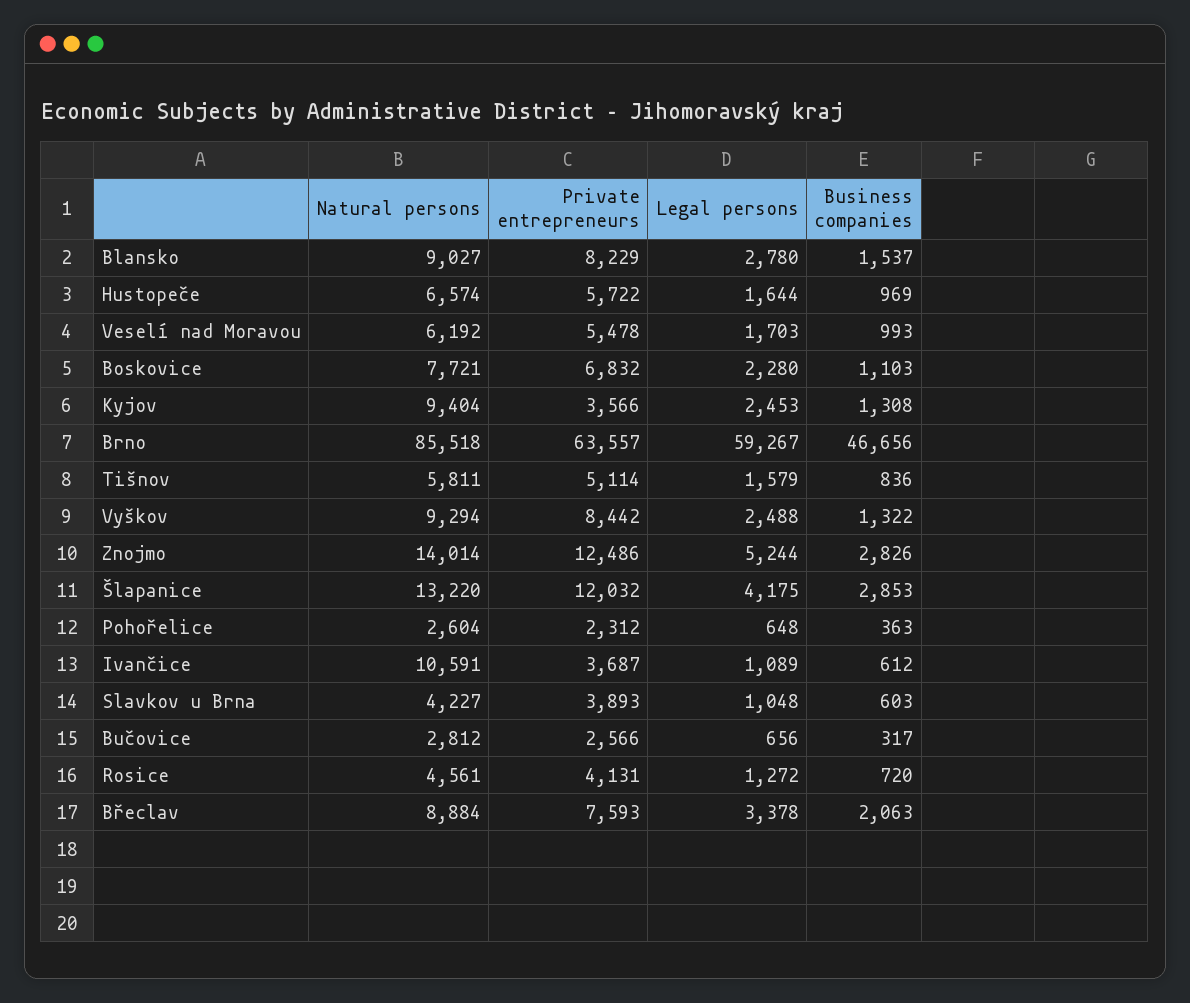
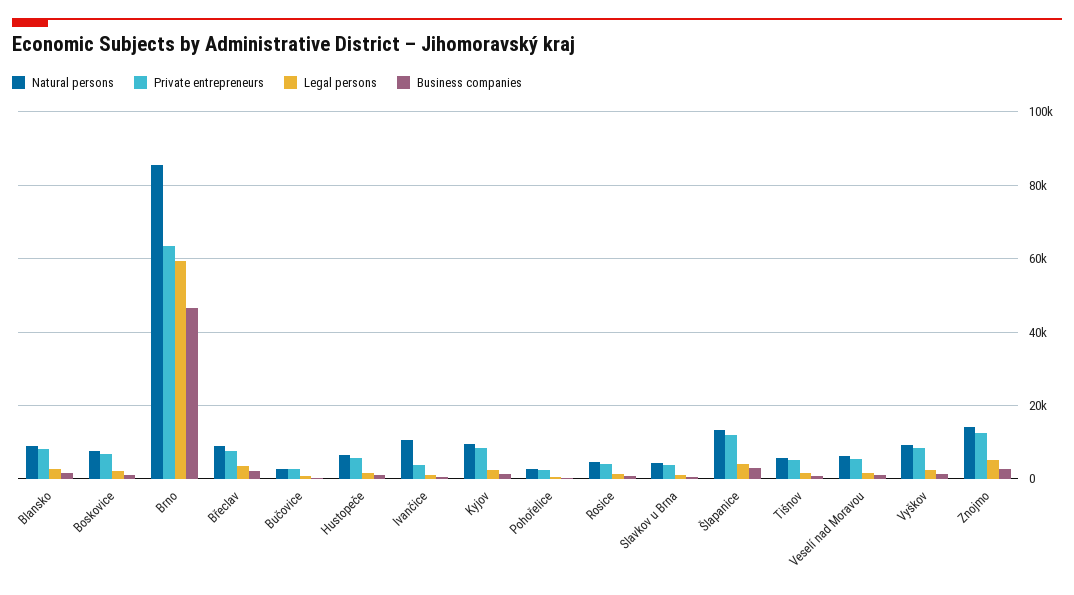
  {
    "Natural persons": {
      "Blansko": 9027,
      "Hustopeče": 6574,
      "Veselí nad Moravou": 6192,
      "Boskovice": 7721,
      "Kyjov": 9404,
      "Brno": 85518,
      "Tišnov": 5811,
      "Vyškov": 9294,
      "Znojmo": 14014,
      "Šlapanice": 13220,
      "Pohořelice": 2604,
      "Ivančice": 10591,
      "Slavkov u Brna": 4227,
      "Bučovice": 2812,
      "Rosice": 4561,
      "Břeclav": 8884
    },
    "Private entrepreneurs": {
      "Blansko": 8229,
      "Hustopeče": 5722,
      "Veselí nad Moravou": 5478,
      "Boskovice": 6832,
-     "Kyjov": 3566,
+     "Kyjov": 8000,
      "Brno": 63557,
      "Tišnov": 5114,
      "Vyškov": 8442,
      "Znojmo": 12486,
      "Šlapanice": 12032,
      "Pohořelice": 2312,
      "Ivančice": 3687,
      "Slavkov u Brna": 3893,
      "Bučovice": 2566,
      "Rosice": 4131,
      "Břeclav": 7593
    },
    "Legal persons": {
      "Blansko": 2780,
      "Hustopeče": 1644,
      "Veselí nad Moravou": 1703,
      "Boskovice": 2280,
      "Kyjov": 2453,
      "Brno": 59267,
      "Tišnov": 1579,
      "Vyškov": 2488,
      "Znojmo": 5244,
      "Šlapanice": 4175,
      "Pohořelice": 648,
      "Ivančice": 1089,
      "Slavkov u Brna": 1048,
      "Bučovice": 656,
      "Rosice": 1272,
      "Břeclav": 3378
    },
    "Business companies": {
      "Blansko": 1537,
      "Hustopeče": 969,
      "Veselí nad Moravou": 993,
      "Boskovice": 1103,
      "Kyjov": 1308,
      "Brno": 46656,
      "Tišnov": 836,
      "Vyškov": 1322,
      "Znojmo": 2826,
      "Šlapanice": 2853,
      "Pohořelice": 363,
      "Ivančice": 612,
      "Slavkov u Brna": 603,
      "Bučovice": 317,
      "Rosice": 720,
      "Břeclav": 2063
    }
  }

